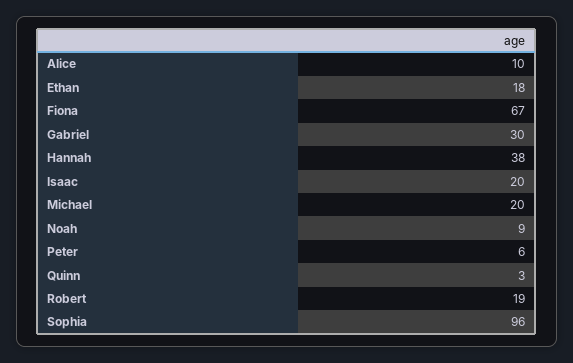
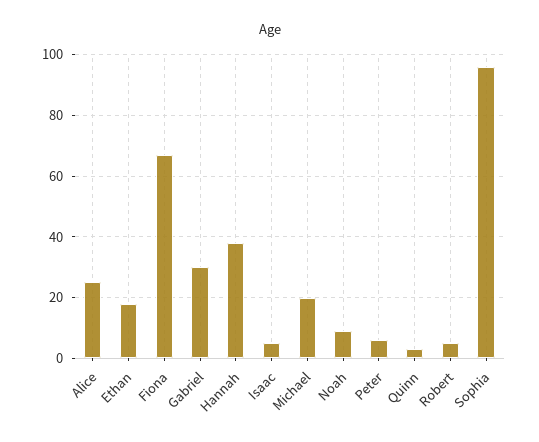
  {
-   "Alice": 10,
+   "Alice": 25,
    "Ethan": 18,
    "Fiona": 67,
    "Gabriel": 30,
    "Hannah": 38,
-   "Isaac": 20,
+   "Isaac": 5,
    "Michael": 20,
    "Noah": 9,
    "Peter": 6,
    "Quinn": 3,
-   "Robert": 19,
+   "Robert": 5,
    "Sophia": 96
  }

